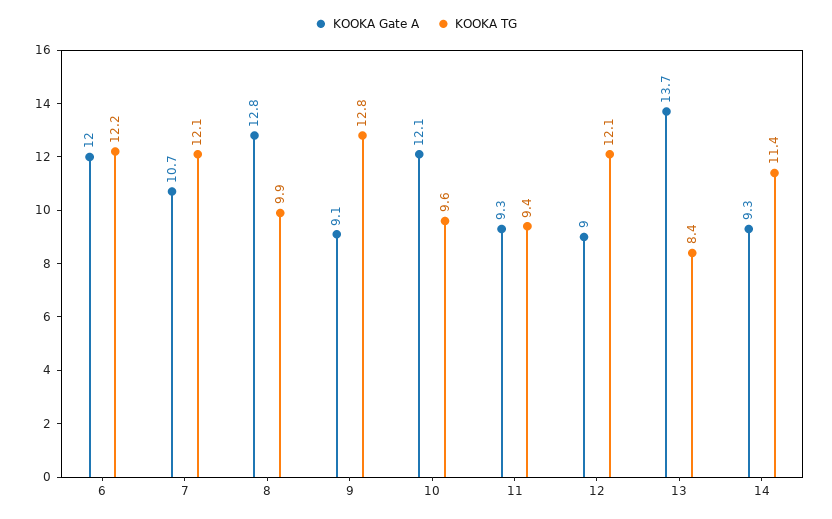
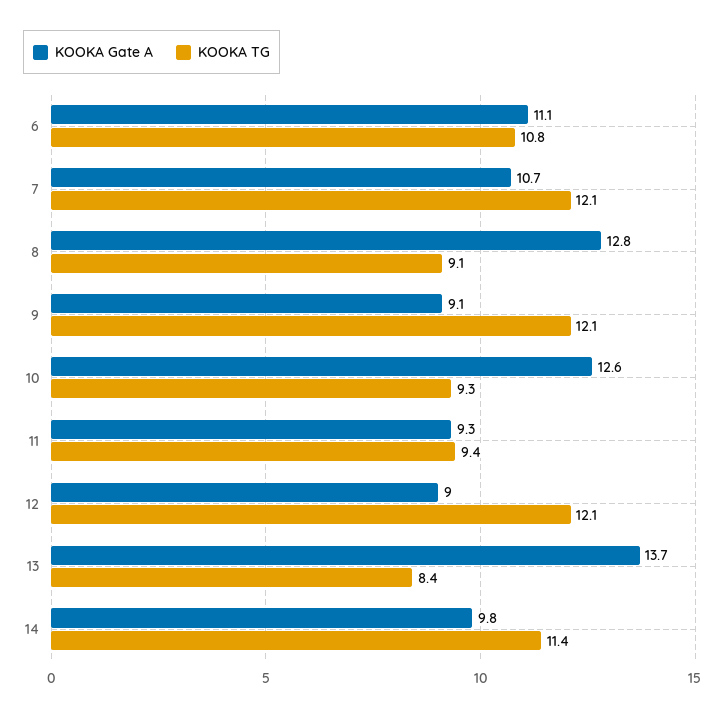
  {
    "KOOKA Gate A": {
-     "6": 12,
+     "6": 11.1,
      "7": 10.7,
      "8": 12.8,
      "9": 9.1,
-     "10": 12.1,
+     "10": 12.6,
      "11": 9.3,
      "12": 9,
      "13": 13.7,
-     "14": 9.3
+     "14": 9.8
    },
    "KOOKA TG": {
-     "6": 12.2,
+     "6": 10.8,
      "7": 12.1,
-     "8": 9.9,
+     "8": 9.1,
-     "9": 12.8,
+     "9": 12.1,
-     "10": 9.6,
+     "10": 9.3,
      "11": 9.4,
      "12": 12.1,
      "13": 8.4,
      "14": 11.4
    }
  }

